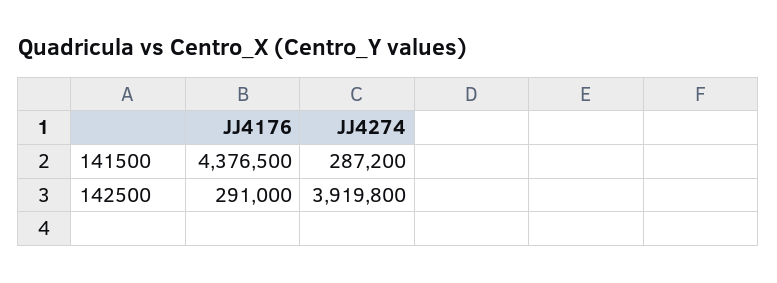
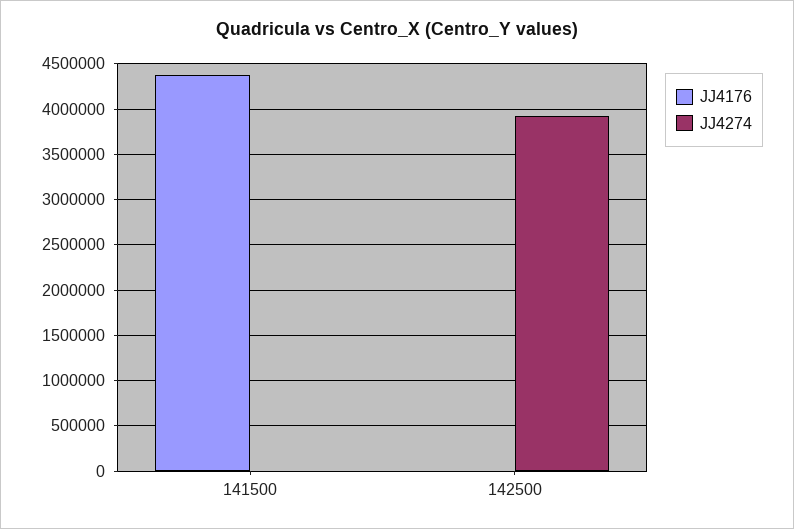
  {
    "JJ4176": {
      "141500": 4376500,
-     "142500": 291000
+     "142500": 0
    },
    "JJ4274": {
-     "141500": 287200,
+     "141500": 0,
      "142500": 3919800
    }
  }

